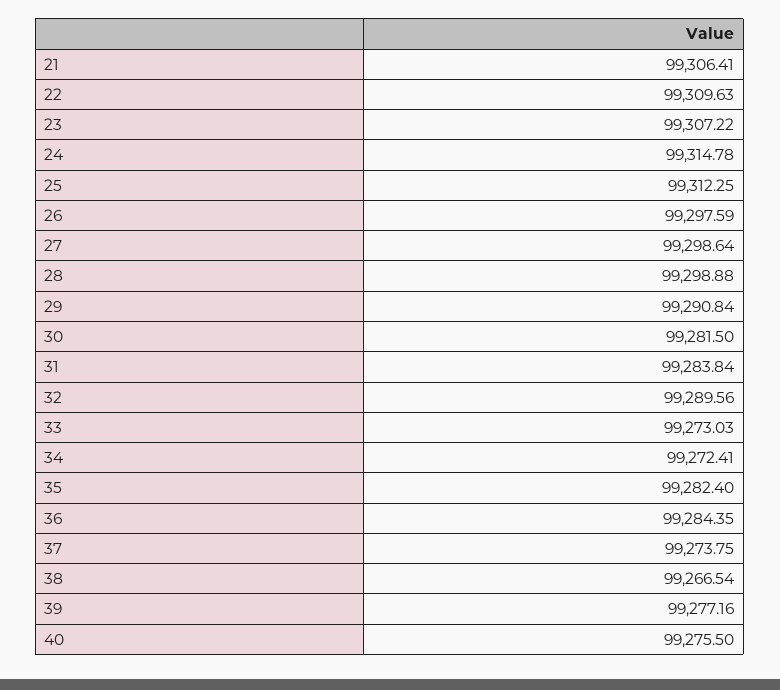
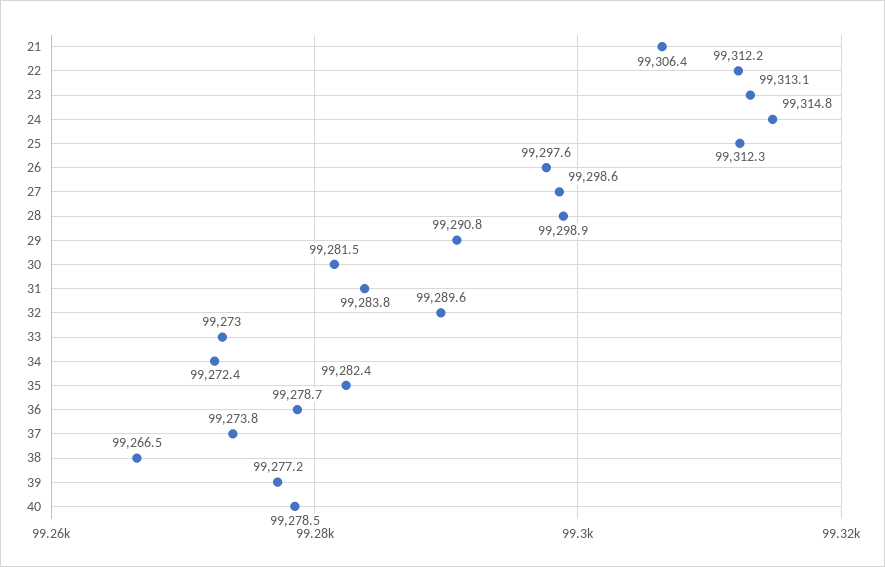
  {
    "21": 99306.41,
-   "22": 99309.63,
+   "22": 99312.2,
-   "23": 99307.22,
+   "23": 99313.1,
    "24": 99314.78,
    "25": 99312.25,
    "26": 99297.59,
    "27": 99298.64,
    "28": 99298.88,
    "29": 99290.84,
    "30": 99281.5,
    "31": 99283.84,
    "32": 99289.56,
    "33": 99273.03,
    "34": 99272.41,
    "35": 99282.4,
-   "36": 99284.35,
+   "36": 99278.7,
    "37": 99273.75,
    "38": 99266.54,
    "39": 99277.16,
-   "40": 99275.5
+   "40": 99278.5
  }

